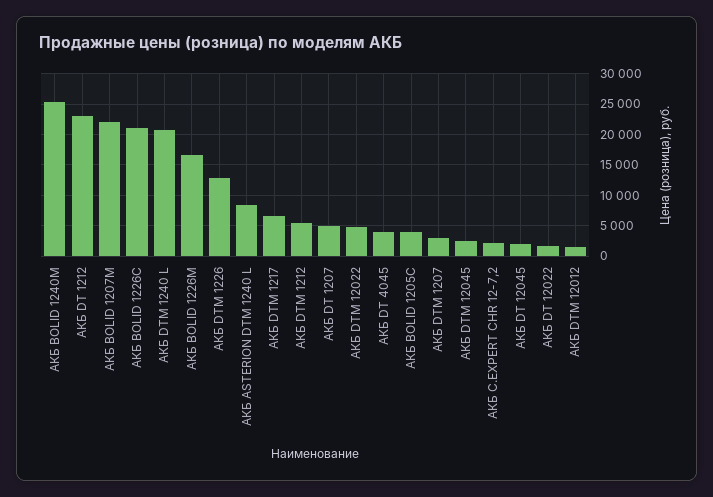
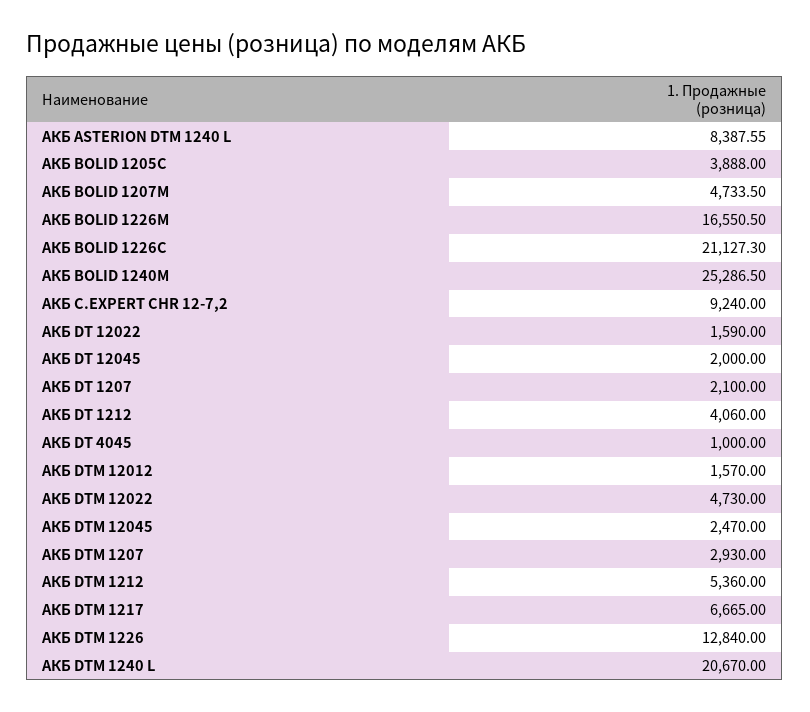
  {
    "АКБ BOLID 1240М": 25286.5,
-   "АКБ DT 1212": 23000,
+   "АКБ DT 1212": 4060,
-   "АКБ BOLID 1207М": 22000,
+   "АКБ BOLID 1207М": 4733.5,
    "АКБ BOLID 1226С": 21127.3,
    "АКБ DTM 1240 L": 20670,
    "АКБ BOLID 1226М": 16550.5,
    "АКБ DTM 1226": 12840,
    "АКБ ASTERION DTM 1240 L": 8387.55,
    "АКБ DTM 1217": 6665,
    "АКБ DTM 1212": 5360,
-   "АКБ DT 1207": 5000,
+   "АКБ DT 1207": 2100,
    "АКБ DTM 12022": 4730,
-   "АКБ DT 4045": 4000,
+   "АКБ DT 4045": 1000,
    "АКБ BOLID 1205С": 3888,
    "АКБ DTM 1207": 2930,
    "АКБ DTM 12045": 2470,
-   "АКБ C.EXPERT CHR 12-7,2": 2000,
+   "АКБ C.EXPERT CHR 12-7,2": 9240,
    "АКБ DT 12045": 2000,
    "АКБ DT 12022": 1590,
    "АКБ DTM 12012": 1570
  }

